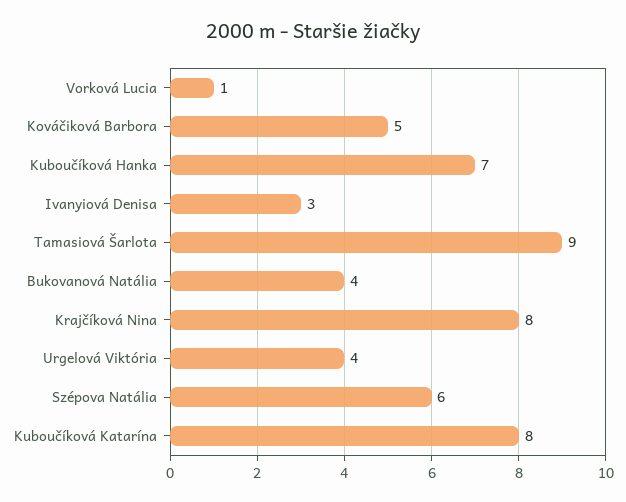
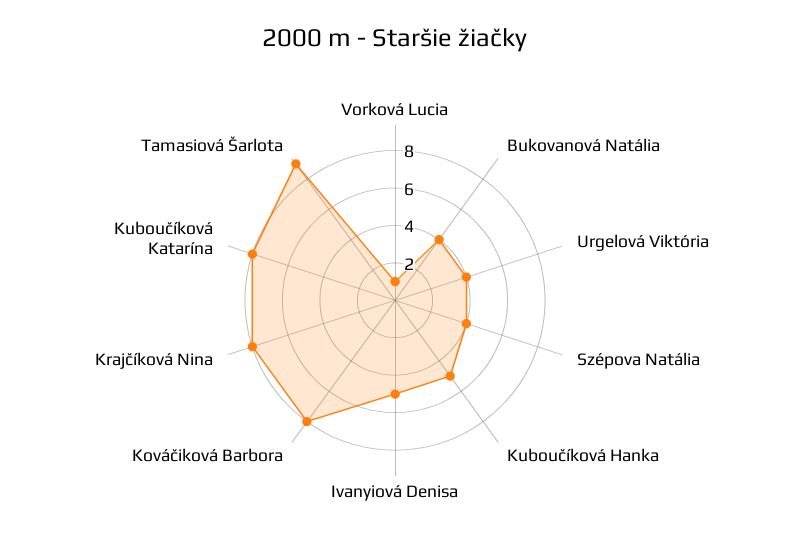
  {
    "Vorková Lucia": 1,
-   "Kováčiková Barbora": 5,
+   "Kováčiková Barbora": 8,
-   "Kuboučíková Hanka": 7,
+   "Kuboučíková Hanka": 5,
-   "Ivanyiová Denisa": 3,
+   "Ivanyiová Denisa": 5,
    "Tamasiová Šarlota": 9,
    "Bukovanová Natália": 4,
    "Krajčíková Nina": 8,
    "Urgelová Viktória": 4,
-   "Szépova Natália": 6,
+   "Szépova Natália": 4,
    "Kuboučíková Katarína": 8
  }

